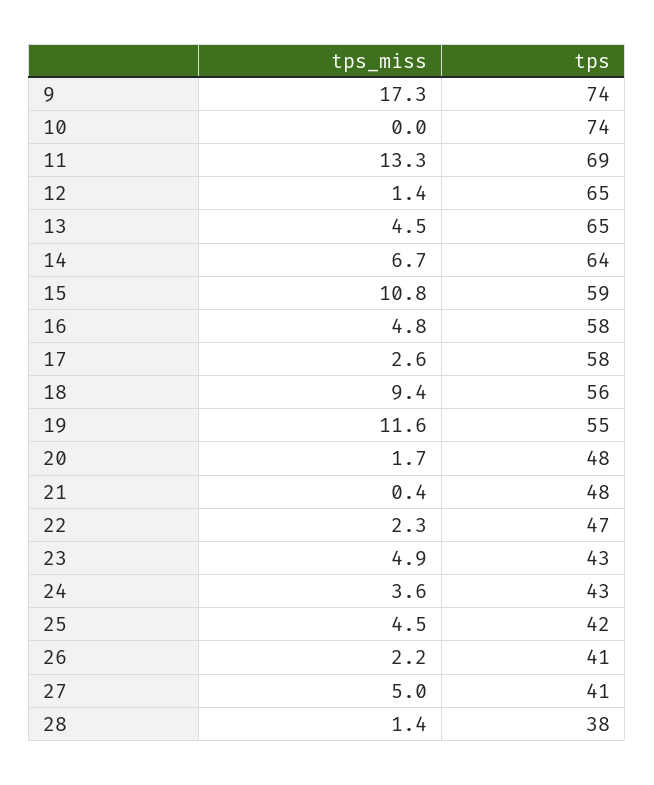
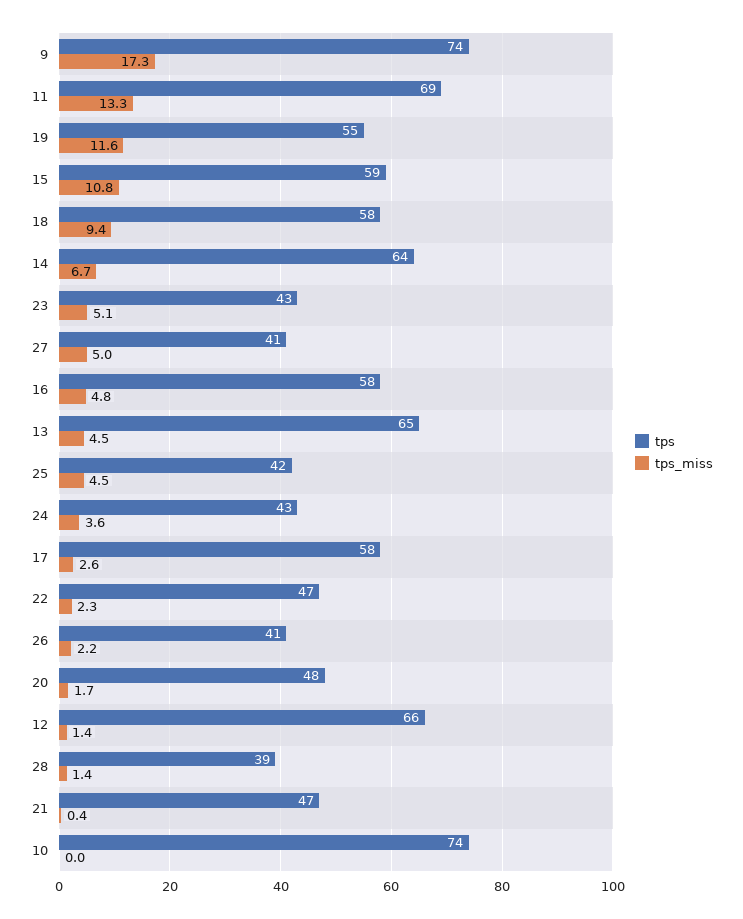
  {
    "tps_miss": {
      "9": 17.3,
      "10": 0,
      "11": 13.3,
      "12": 1.4,
      "13": 4.5,
      "14": 6.7,
      "15": 10.8,
      "16": 4.8,
      "17": 2.6,
      "18": 9.4,
      "19": 11.6,
      "20": 1.7,
      "21": 0.4,
      "22": 2.3,
-     "23": 4.9,
+     "23": 5.1,
      "24": 3.6,
      "25": 4.5,
      "26": 2.2,
      "27": 5,
      "28": 1.4
    },
    "tps": {
      "9": 74,
      "10": 74,
      "11": 69,
-     "12": 65,
+     "12": 66,
      "13": 65,
      "14": 64,
      "15": 59,
      "16": 58,
      "17": 58,
-     "18": 56,
+     "18": 58,
      "19": 55,
      "20": 48,
-     "21": 48,
+     "21": 47,
      "22": 47,
      "23": 43,
      "24": 43,
      "25": 42,
      "26": 41,
      "27": 41,
-     "28": 38
+     "28": 39
    }
  }

